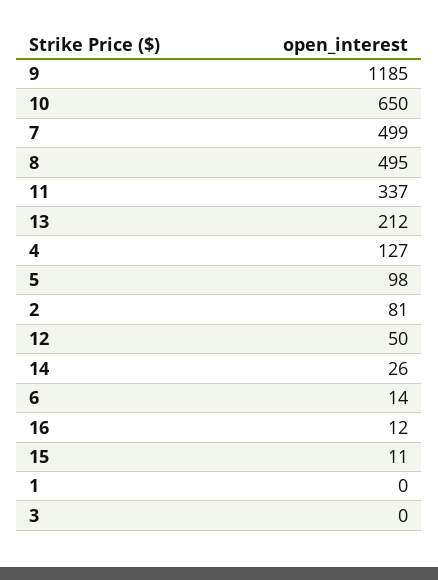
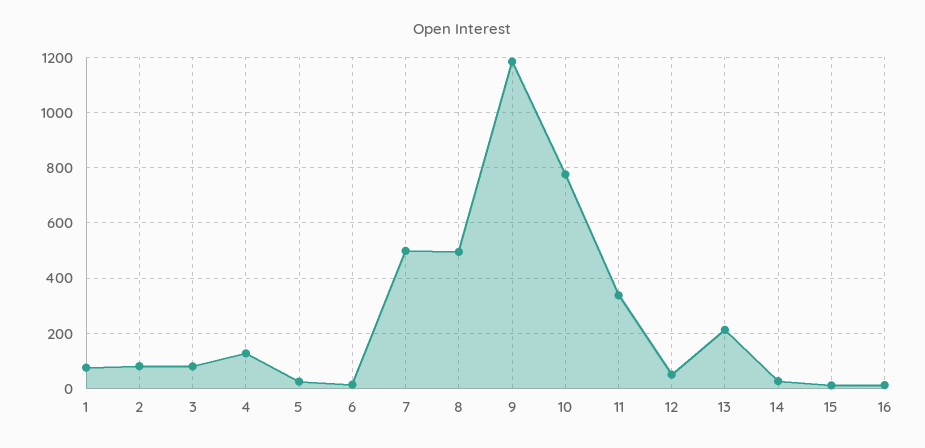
  {
    "9": 1185,
-   "10": 650,
+   "10": 775,
    "7": 499,
    "8": 495,
    "11": 337,
    "13": 212,
    "4": 127,
-   "5": 98,
+   "5": 25,
    "2": 81,
    "12": 50,
    "14": 26,
    "6": 14,
    "16": 12,
    "15": 11,
-   "1": 0,
+   "1": 75,
-   "3": 0
+   "3": 75
  }

